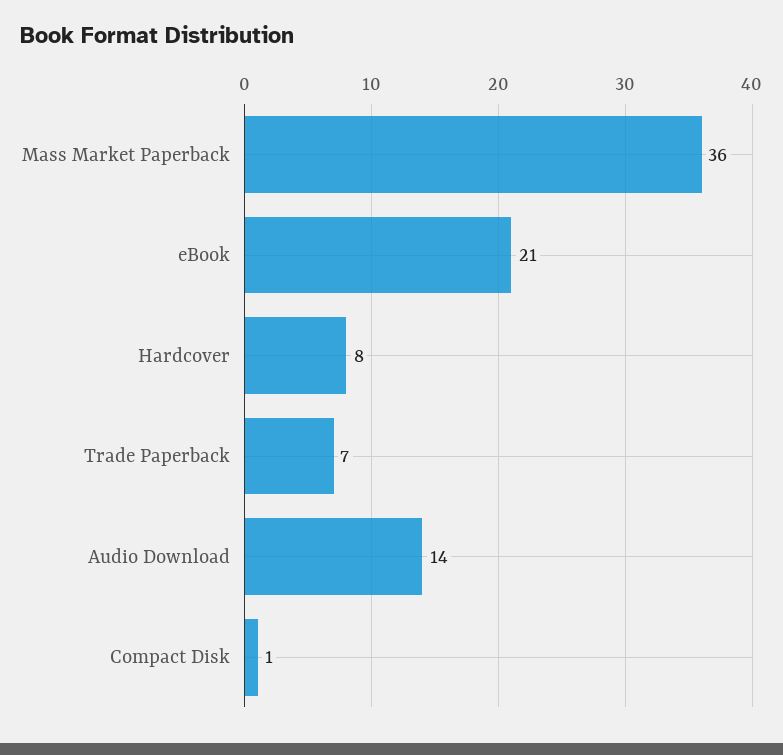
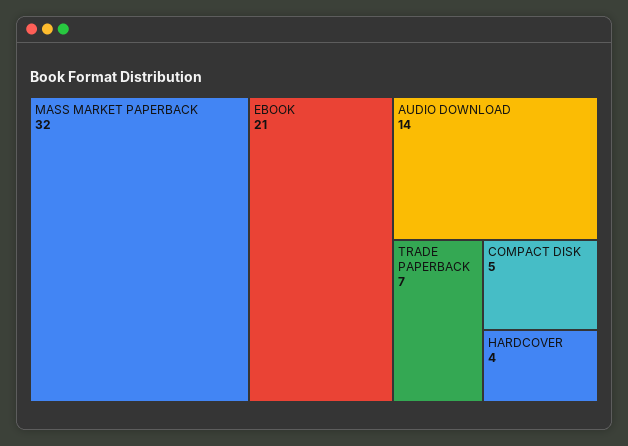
  {
-   "Mass Market Paperback": 36,
+   "Mass Market Paperback": 32,
    "eBook": 21,
-   "Hardcover": 8,
+   "Hardcover": 4,
    "Trade Paperback": 7,
    "Audio Download": 14,
-   "Compact Disk": 1
+   "Compact Disk": 5
  }

